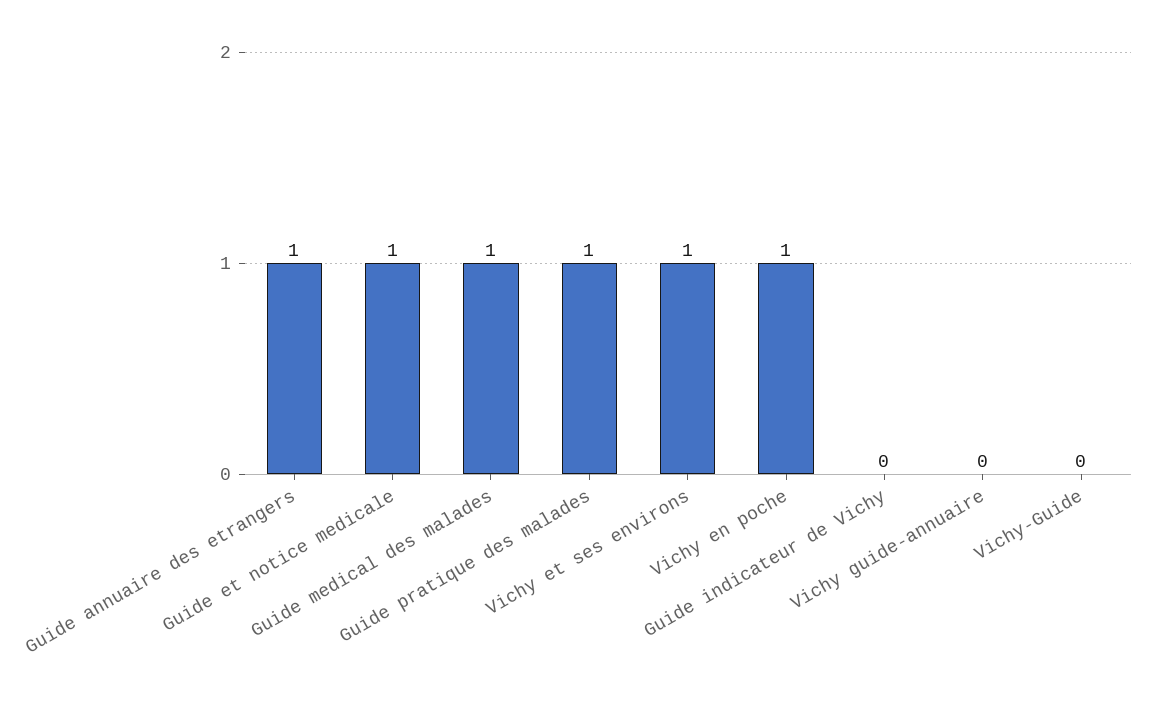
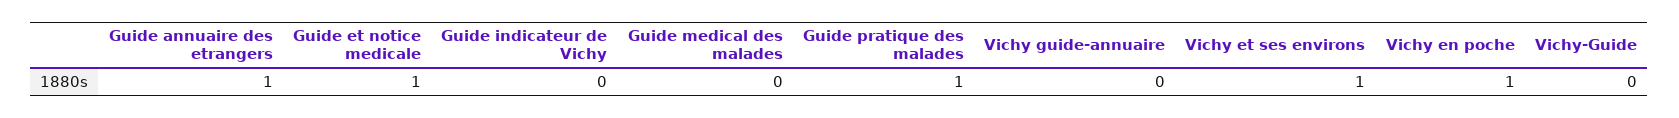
  {
    "Guide annuaire des etrangers": 1,
    "Guide et notice medicale": 1,
-   "Guide medical des malades": 1,
+   "Guide medical des malades": 0,
    "Guide pratique des malades": 1,
    "Vichy et ses environs": 1,
    "Vichy en poche": 1,
    "Guide indicateur de Vichy": 0,
    "Vichy guide-annuaire": 0,
    "Vichy-Guide": 0
  }

